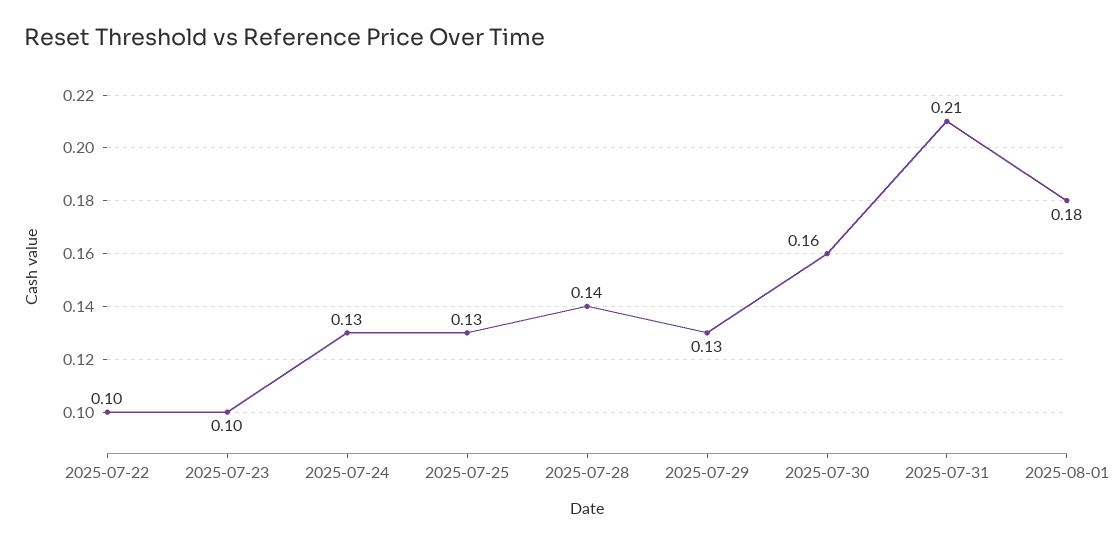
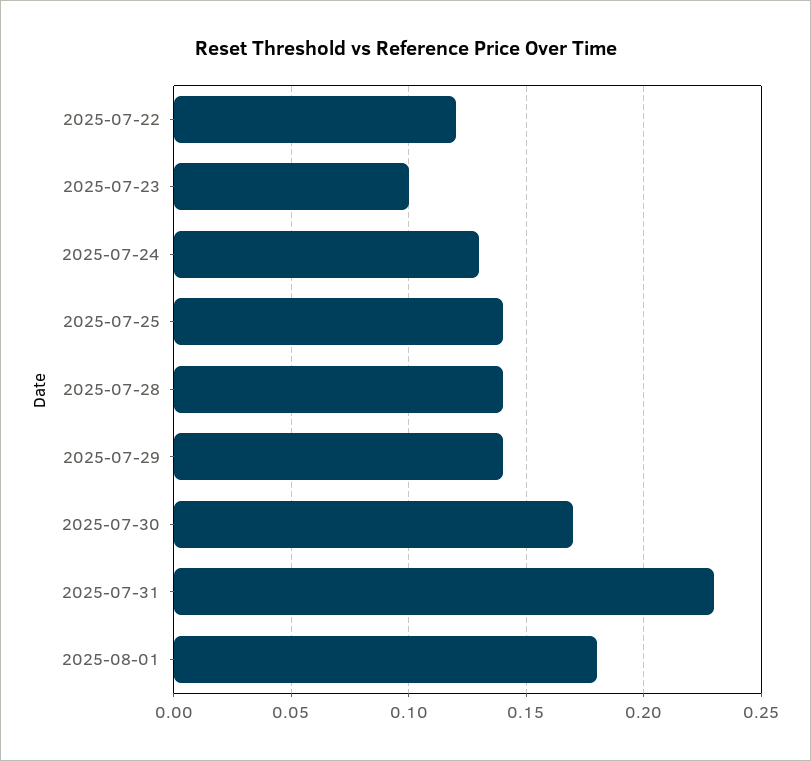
  {
-   "2025-07-22": 0.1,
+   "2025-07-22": 0.12,
    "2025-07-23": 0.1,
    "2025-07-24": 0.13,
-   "2025-07-25": 0.13,
+   "2025-07-25": 0.14,
    "2025-07-28": 0.14,
-   "2025-07-29": 0.13,
+   "2025-07-29": 0.14,
-   "2025-07-30": 0.16,
+   "2025-07-30": 0.17,
-   "2025-07-31": 0.21,
+   "2025-07-31": 0.23,
    "2025-08-01": 0.18
  }

